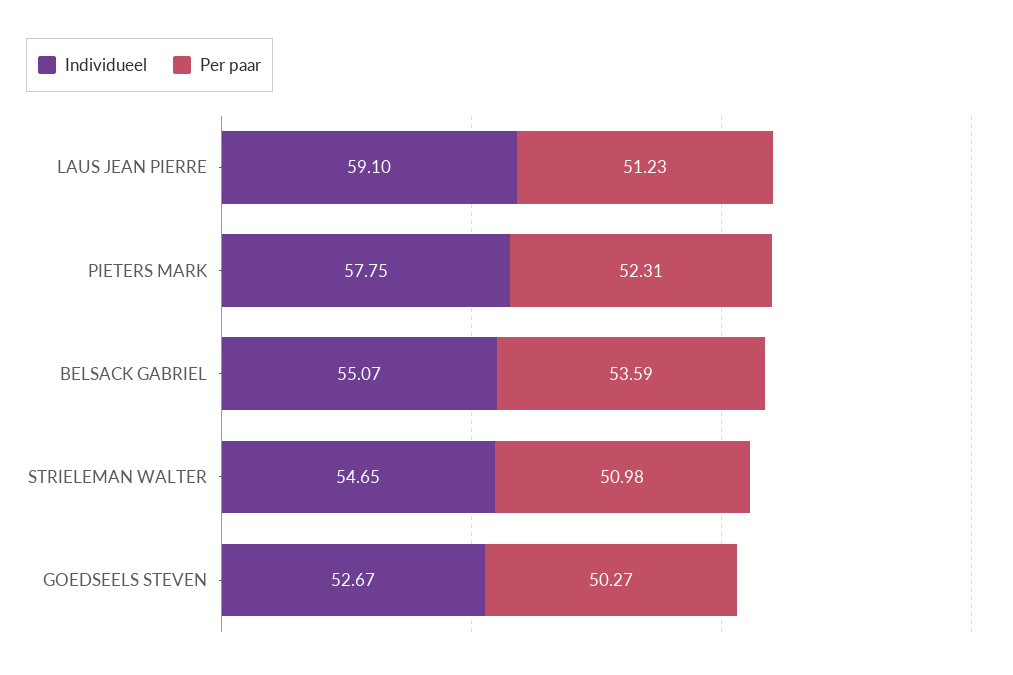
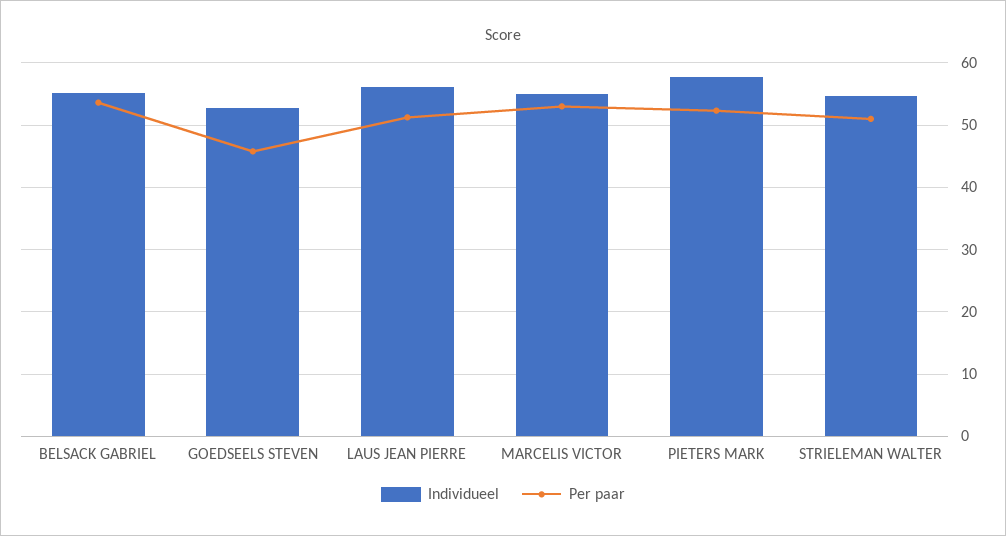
  {
    "Individueel": {
-     "LAUS JEAN PIERRE": 59.1,
+     "LAUS JEAN PIERRE": 56,
      "PIETERS MARK": 57.75,
      "BELSACK GABRIEL": 55.07,
      "STRIELEMAN WALTER": 54.65,
-     "GOEDSEELS STEVEN": 52.67
+     "GOEDSEELS STEVEN": 52.67,
+     "MARCELIS VICTOR": 55
    },
    "Per paar": {
      "LAUS JEAN PIERRE": 51.23,
      "PIETERS MARK": 52.31,
      "BELSACK GABRIEL": 53.59,
      "STRIELEMAN WALTER": 50.98,
-     "GOEDSEELS STEVEN": 50.27
+     "GOEDSEELS STEVEN": 46,
+     "MARCELIS VICTOR": 53
    }
  }

